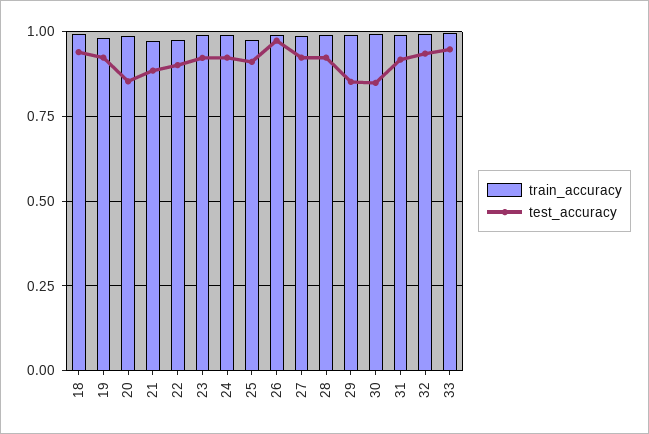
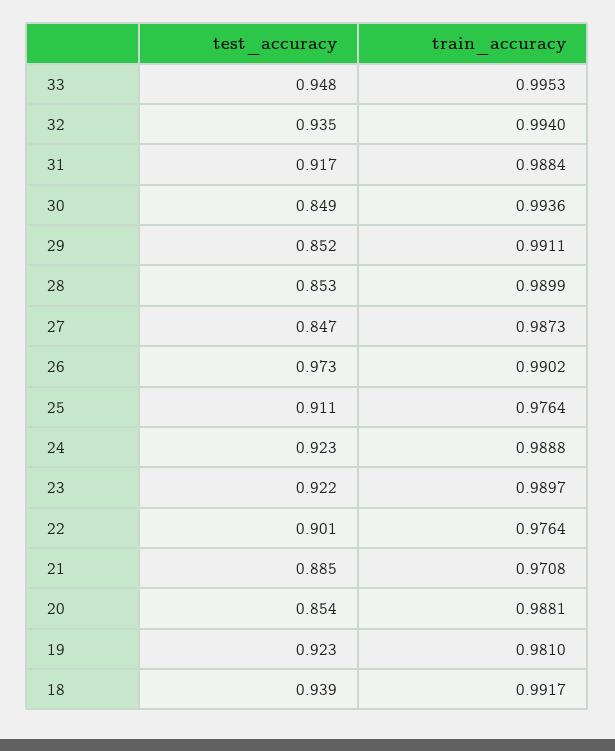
  {
    "train_accuracy": {
      "18": 0.9917,
      "19": 0.981,
      "20": 0.9881,
      "21": 0.9708,
      "22": 0.9764,
      "23": 0.9897,
      "24": 0.9888,
      "25": 0.9764,
      "26": 0.9902,
      "27": 0.9873,
      "28": 0.9899,
      "29": 0.9911,
      "30": 0.9936,
      "31": 0.9884,
      "32": 0.994,
      "33": 0.9953
    },
    "test_accuracy": {
      "18": 0.939,
      "19": 0.923,
      "20": 0.854,
      "21": 0.885,
      "22": 0.901,
      "23": 0.922,
      "24": 0.923,
      "25": 0.911,
      "26": 0.973,
-     "27": 0.925,
+     "27": 0.847,
-     "28": 0.925,
+     "28": 0.853,
      "29": 0.852,
      "30": 0.849,
      "31": 0.917,
      "32": 0.935,
      "33": 0.948
    }
  }

